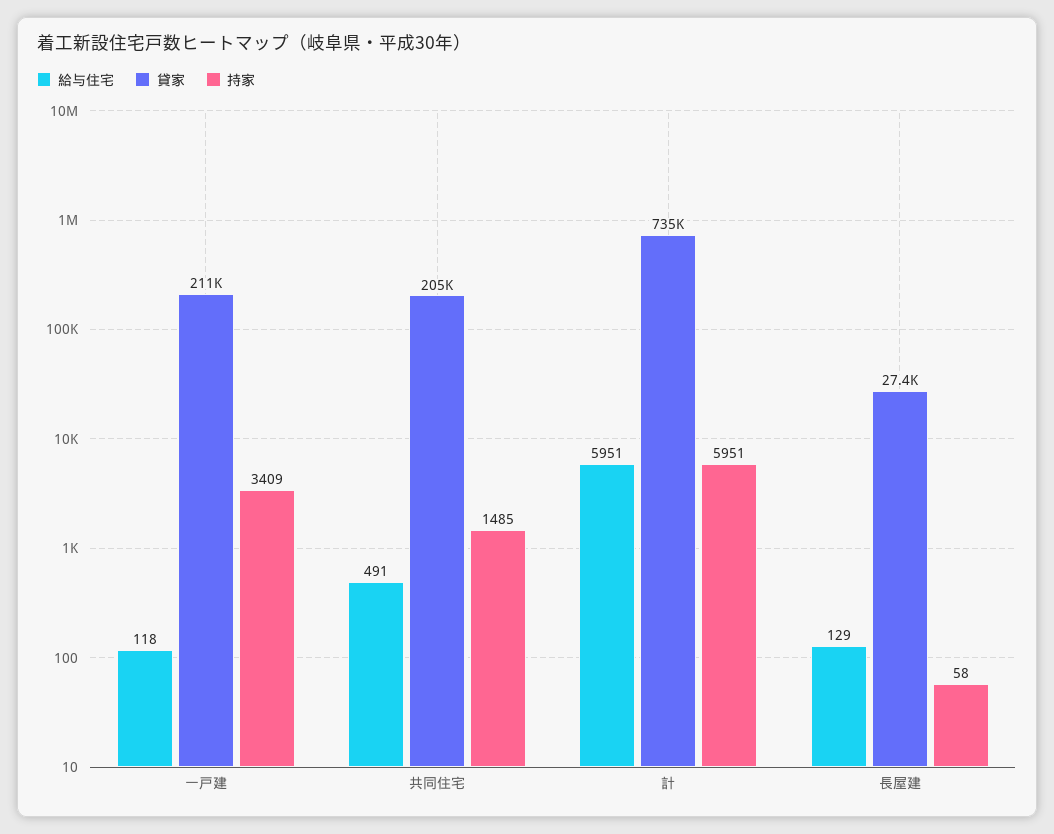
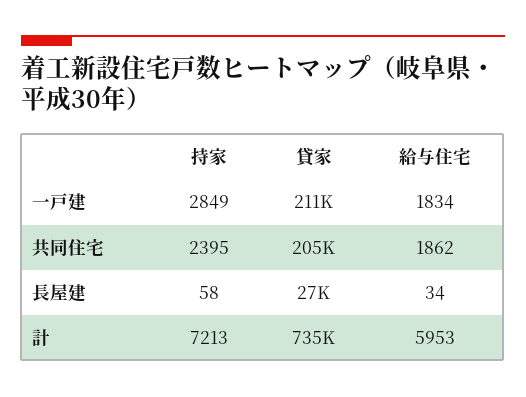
  {
    "給与住宅": {
-     "一戸建": 118,
+     "一戸建": 1834,
-     "共同住宅": 491,
+     "共同住宅": 1862,
-     "計": 5951,
+     "計": 5953,
-     "長屋建": 129
+     "長屋建": 34
    },
    "貸家": {
      "一戸建": 211000,
      "共同住宅": 205000,
      "計": 735000,
      "長屋建": 27400
    },
    "持家": {
-     "一戸建": 3409,
+     "一戸建": 2849,
-     "共同住宅": 1485,
+     "共同住宅": 2395,
-     "計": 5951,
+     "計": 7213,
      "長屋建": 58
    }
  }

